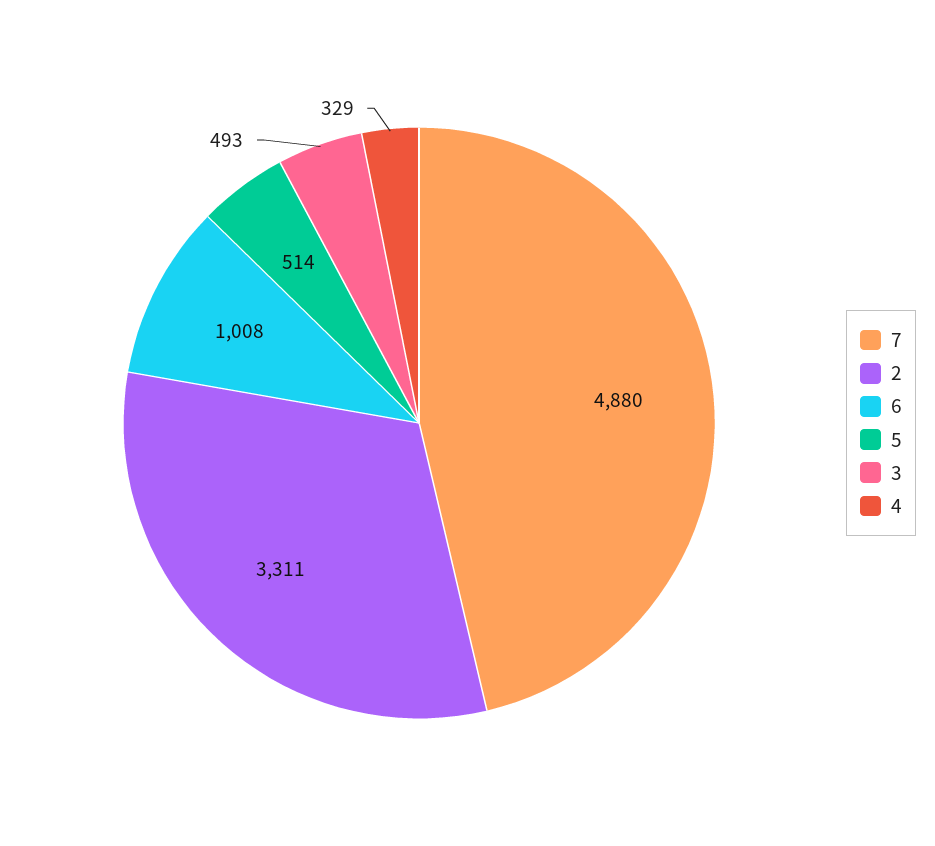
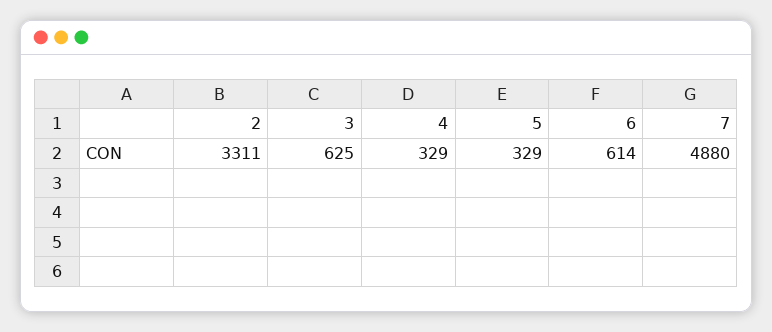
  {
    "7": 4880,
    "2": 3311,
-   "6": 1008,
+   "6": 614,
-   "5": 514,
+   "5": 329,
-   "3": 493,
+   "3": 625,
    "4": 329
  }

